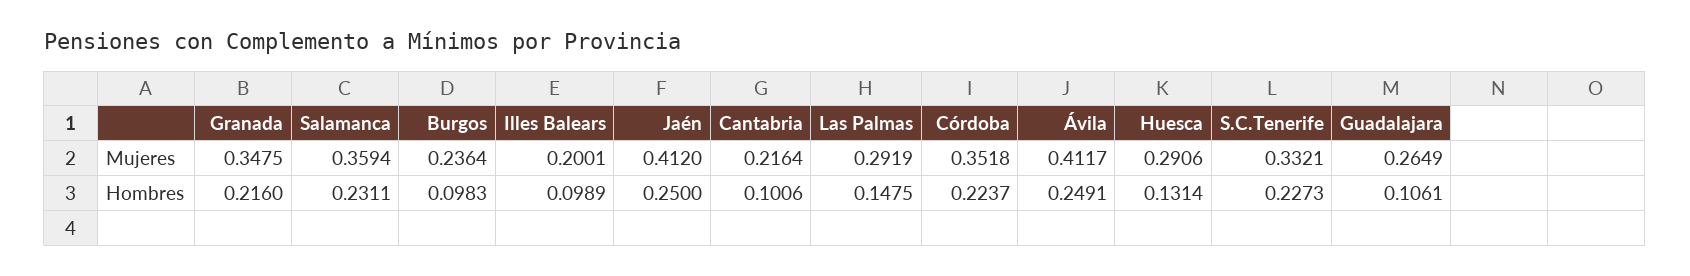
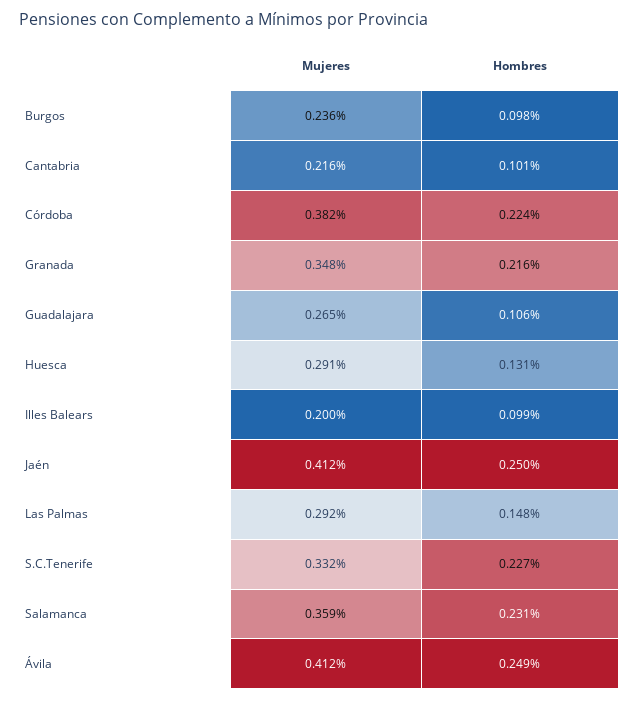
  {
    "Granada": {
      "Mujeres": 0.3475,
      "Hombres": 0.216
    },
    "Salamanca": {
      "Mujeres": 0.3594,
      "Hombres": 0.2311
    },
    "Burgos": {
      "Mujeres": 0.2364,
      "Hombres": 0.0983
    },
    "Illes Balears": {
      "Mujeres": 0.2001,
      "Hombres": 0.0989
    },
    "Jaén": {
      "Mujeres": 0.412,
      "Hombres": 0.25
    },
    "Cantabria": {
      "Mujeres": 0.2164,
      "Hombres": 0.1006
    },
    "Las Palmas": {
      "Mujeres": 0.2919,
      "Hombres": 0.1475
    },
    "Córdoba": {
-     "Mujeres": 0.3518,
+     "Mujeres": 0.382,
      "Hombres": 0.2237
    },
    "Ávila": {
      "Mujeres": 0.4117,
      "Hombres": 0.2491
    },
    "Huesca": {
      "Mujeres": 0.2906,
      "Hombres": 0.1314
    },
    "S.C.Tenerife": {
      "Mujeres": 0.3321,
      "Hombres": 0.2273
    },
    "Guadalajara": {
      "Mujeres": 0.2649,
      "Hombres": 0.1061
    }
  }

